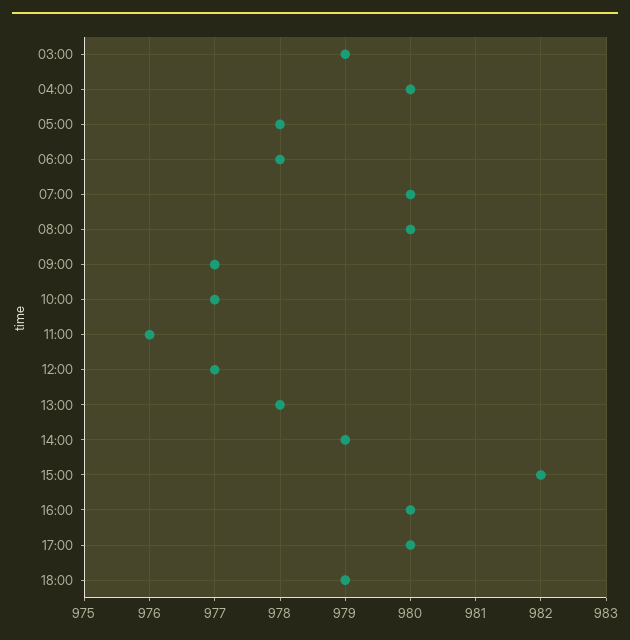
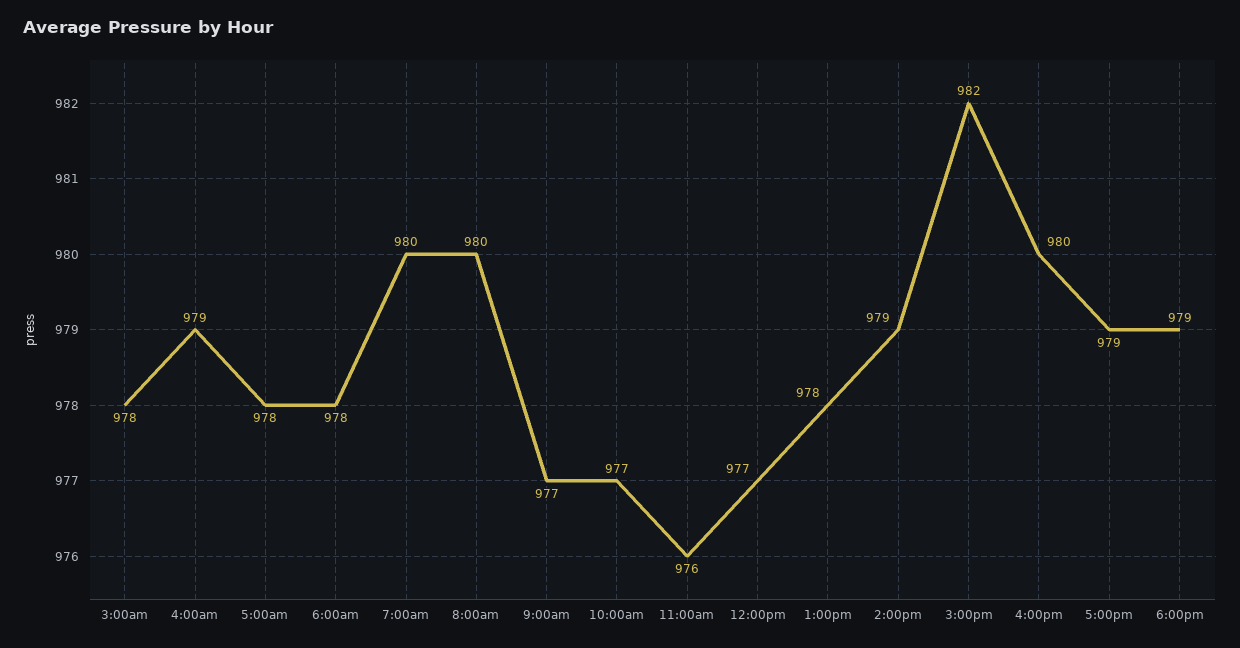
  {
-   "03:00": 979,
+   "03:00": 978,
-   "04:00": 980,
+   "04:00": 979,
    "05:00": 978,
    "06:00": 978,
    "07:00": 980,
    "08:00": 980,
    "09:00": 977,
    "10:00": 977,
    "11:00": 976,
    "12:00": 977,
    "13:00": 978,
    "14:00": 979,
    "15:00": 982,
    "16:00": 980,
-   "17:00": 980,
+   "17:00": 979,
    "18:00": 979
  }

